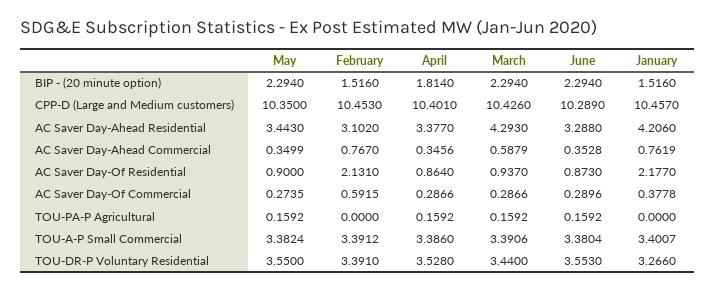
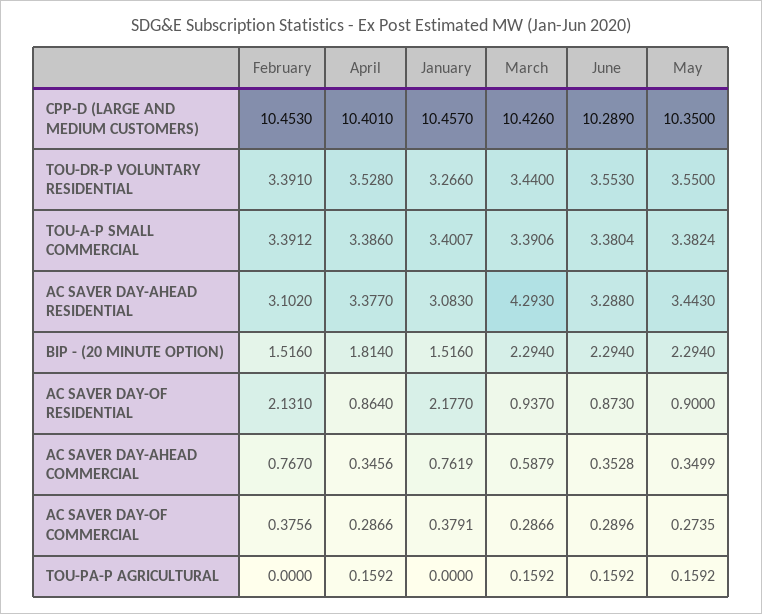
  {
    "May": {
      "BIP - (20 minute option)": 2.294,
      "CPP-D (Large and Medium customers)": 10.35,
      "AC Saver Day-Ahead Residential": 3.443,
      "AC Saver Day-Ahead Commercial": 0.3499,
      "AC Saver Day-Of Residential": 0.9,
      "AC Saver Day-Of Commercial": 0.2735,
      "TOU-PA-P Agricultural": 0.1592,
      "TOU-A-P Small Commercial": 3.3824,
      "TOU-DR-P Voluntary Residential": 3.55
    },
    "February": {
      "BIP - (20 minute option)": 1.516,
      "CPP-D (Large and Medium customers)": 10.453,
      "AC Saver Day-Ahead Residential": 3.102,
      "AC Saver Day-Ahead Commercial": 0.767,
      "AC Saver Day-Of Residential": 2.131,
-     "AC Saver Day-Of Commercial": 0.5915,
+     "AC Saver Day-Of Commercial": 0.3756,
      "TOU-PA-P Agricultural": 0,
      "TOU-A-P Small Commercial": 3.3912,
      "TOU-DR-P Voluntary Residential": 3.391
    },
    "April": {
      "BIP - (20 minute option)": 1.814,
      "CPP-D (Large and Medium customers)": 10.401,
      "AC Saver Day-Ahead Residential": 3.377,
      "AC Saver Day-Ahead Commercial": 0.3456,
      "AC Saver Day-Of Residential": 0.864,
      "AC Saver Day-Of Commercial": 0.2866,
      "TOU-PA-P Agricultural": 0.1592,
      "TOU-A-P Small Commercial": 3.386,
      "TOU-DR-P Voluntary Residential": 3.528
    },
    "March": {
      "BIP - (20 minute option)": 2.294,
      "CPP-D (Large and Medium customers)": 10.426,
      "AC Saver Day-Ahead Residential": 4.293,
      "AC Saver Day-Ahead Commercial": 0.5879,
      "AC Saver Day-Of Residential": 0.937,
      "AC Saver Day-Of Commercial": 0.2866,
      "TOU-PA-P Agricultural": 0.1592,
      "TOU-A-P Small Commercial": 3.3906,
      "TOU-DR-P Voluntary Residential": 3.44
    },
    "June": {
      "BIP - (20 minute option)": 2.294,
      "CPP-D (Large and Medium customers)": 10.289,
      "AC Saver Day-Ahead Residential": 3.288,
      "AC Saver Day-Ahead Commercial": 0.3528,
      "AC Saver Day-Of Residential": 0.873,
      "AC Saver Day-Of Commercial": 0.2896,
      "TOU-PA-P Agricultural": 0.1592,
      "TOU-A-P Small Commercial": 3.3804,
      "TOU-DR-P Voluntary Residential": 3.553
    },
    "January": {
      "BIP - (20 minute option)": 1.516,
      "CPP-D (Large and Medium customers)": 10.457,
-     "AC Saver Day-Ahead Residential": 4.206,
+     "AC Saver Day-Ahead Residential": 3.083,
      "AC Saver Day-Ahead Commercial": 0.7619,
      "AC Saver Day-Of Residential": 2.177,
-     "AC Saver Day-Of Commercial": 0.3778,
+     "AC Saver Day-Of Commercial": 0.3791,
      "TOU-PA-P Agricultural": 0,
      "TOU-A-P Small Commercial": 3.4007,
      "TOU-DR-P Voluntary Residential": 3.266
    }
  }

